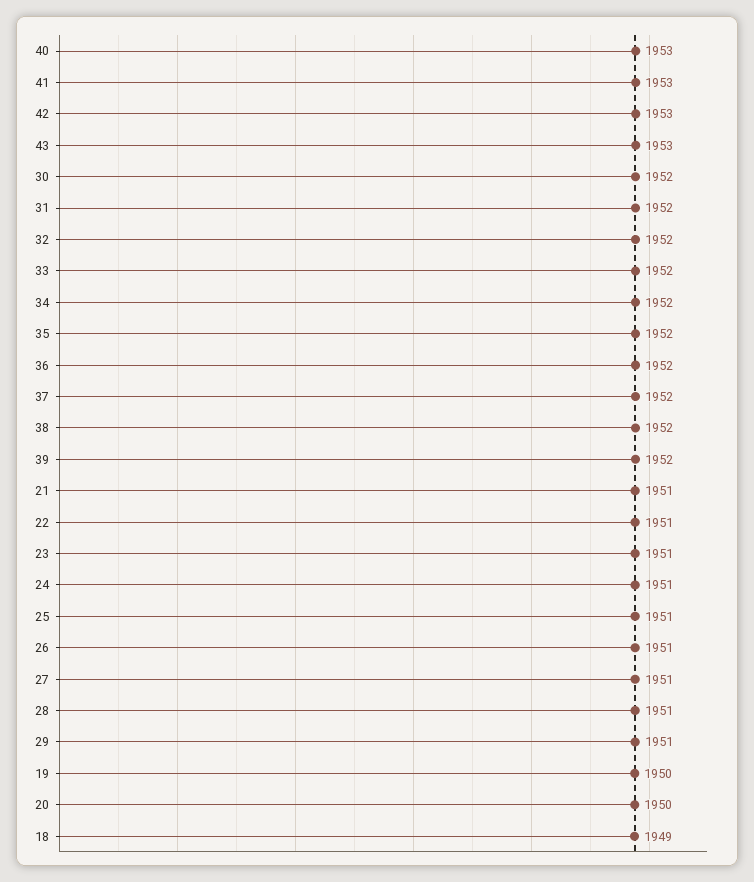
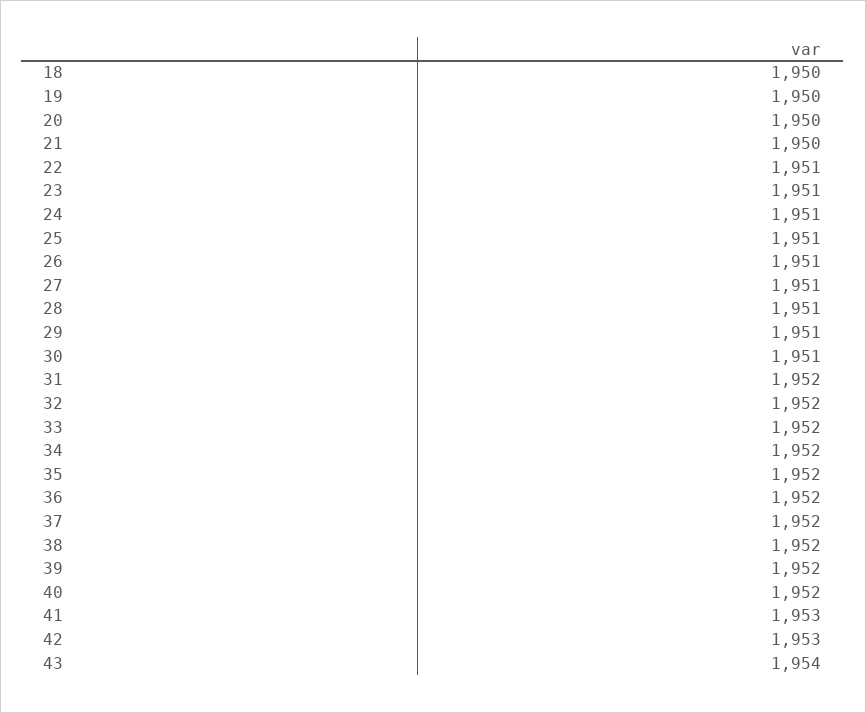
  {
-   "40": 1953,
+   "40": 1952,
    "41": 1953,
    "42": 1953,
-   "43": 1953,
+   "43": 1954,
-   "30": 1952,
+   "30": 1951,
    "31": 1952,
    "32": 1952,
    "33": 1952,
    "34": 1952,
    "35": 1952,
    "36": 1952,
    "37": 1952,
    "38": 1952,
    "39": 1952,
-   "21": 1951,
+   "21": 1950,
    "22": 1951,
    "23": 1951,
    "24": 1951,
    "25": 1951,
    "26": 1951,
    "27": 1951,
    "28": 1951,
    "29": 1951,
    "19": 1950,
    "20": 1950,
-   "18": 1949
+   "18": 1950
  }

